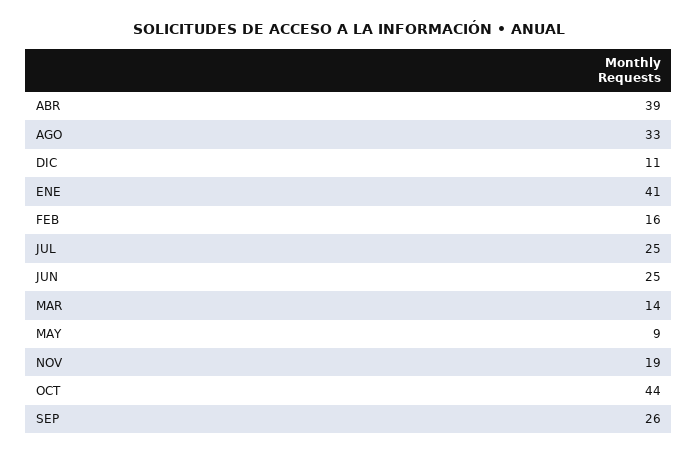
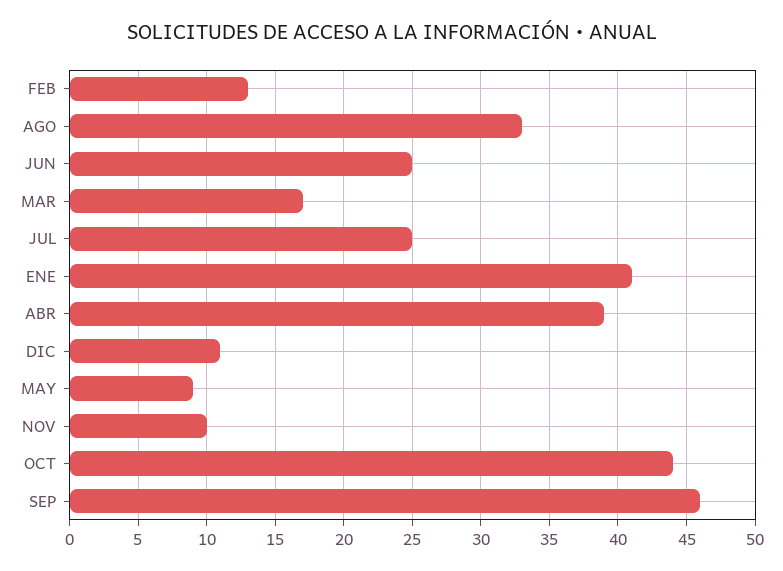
  {
    "ABR": 39,
    "AGO": 33,
    "DIC": 11,
    "ENE": 41,
-   "FEB": 16,
+   "FEB": 13,
    "JUL": 25,
    "JUN": 25,
-   "MAR": 14,
+   "MAR": 17,
    "MAY": 9,
-   "NOV": 19,
+   "NOV": 10,
    "OCT": 44,
-   "SEP": 26
+   "SEP": 46
  }

